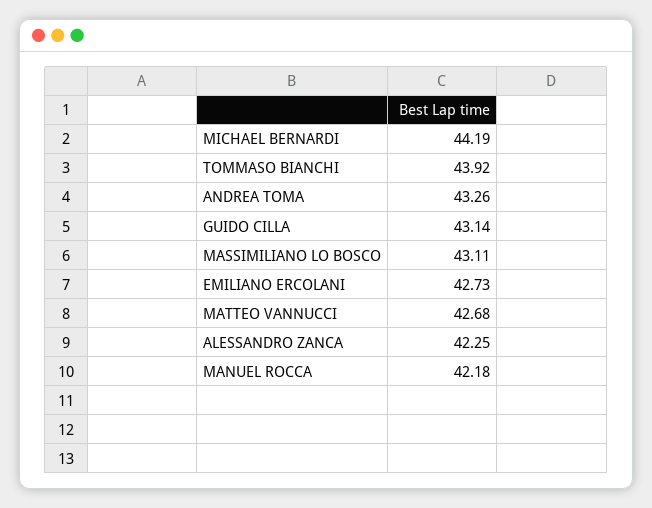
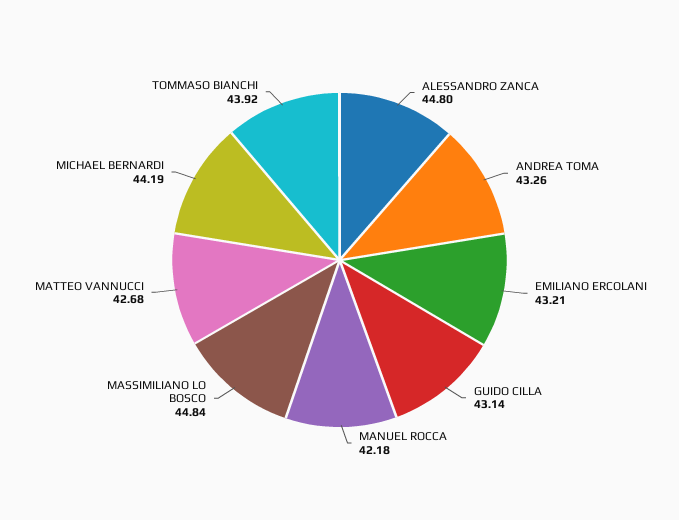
  {
    "MICHAEL BERNARDI": 44.19,
    "TOMMASO BIANCHI": 43.92,
    "ANDREA TOMA": 43.26,
    "GUIDO CILLA": 43.14,
-   "MASSIMILIANO LO BOSCO": 43.11,
+   "MASSIMILIANO LO BOSCO": 44.84,
-   "EMILIANO ERCOLANI": 42.73,
+   "EMILIANO ERCOLANI": 43.21,
    "MATTEO VANNUCCI": 42.68,
-   "ALESSANDRO ZANCA": 42.25,
+   "ALESSANDRO ZANCA": 44.8,
    "MANUEL ROCCA": 42.18
  }

